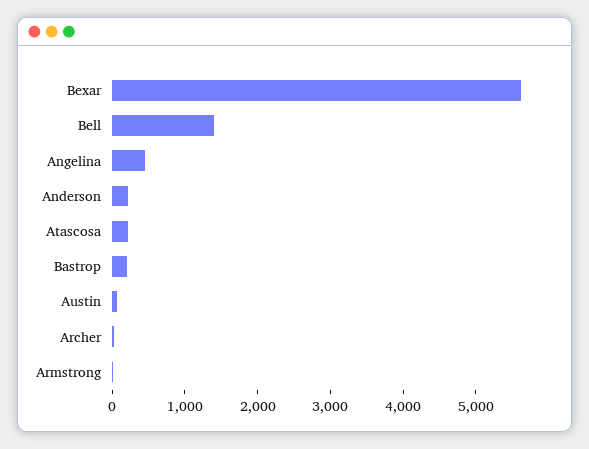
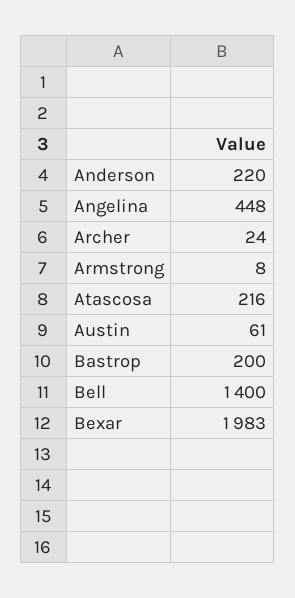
  {
-   "Bexar": 5600,
+   "Bexar": 1983,
    "Bell": 1400,
    "Angelina": 448,
    "Anderson": 220,
    "Atascosa": 216,
    "Bastrop": 200,
    "Austin": 61,
    "Archer": 24,
    "Armstrong": 8
  }

